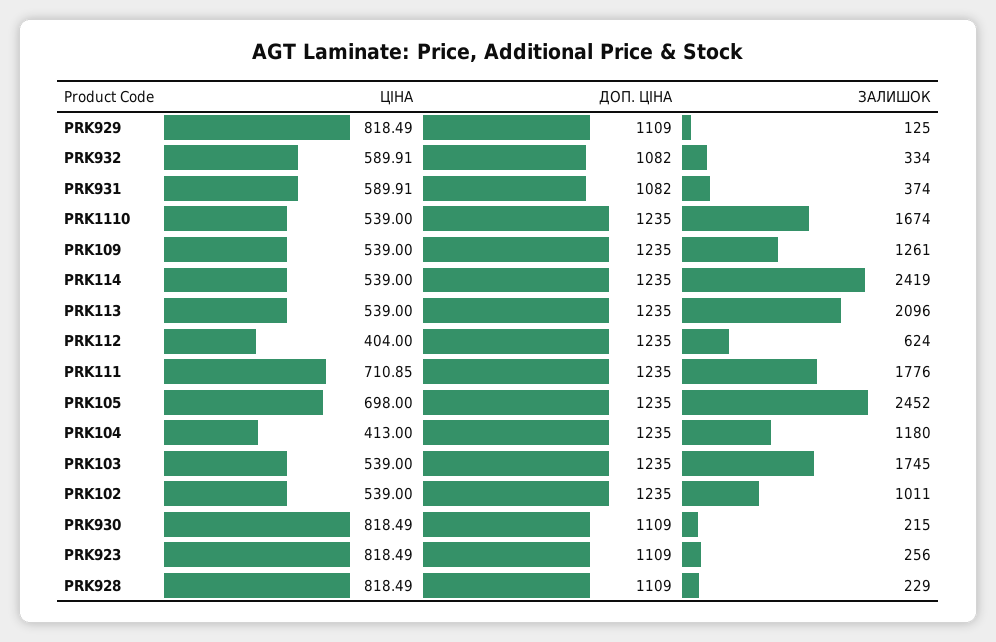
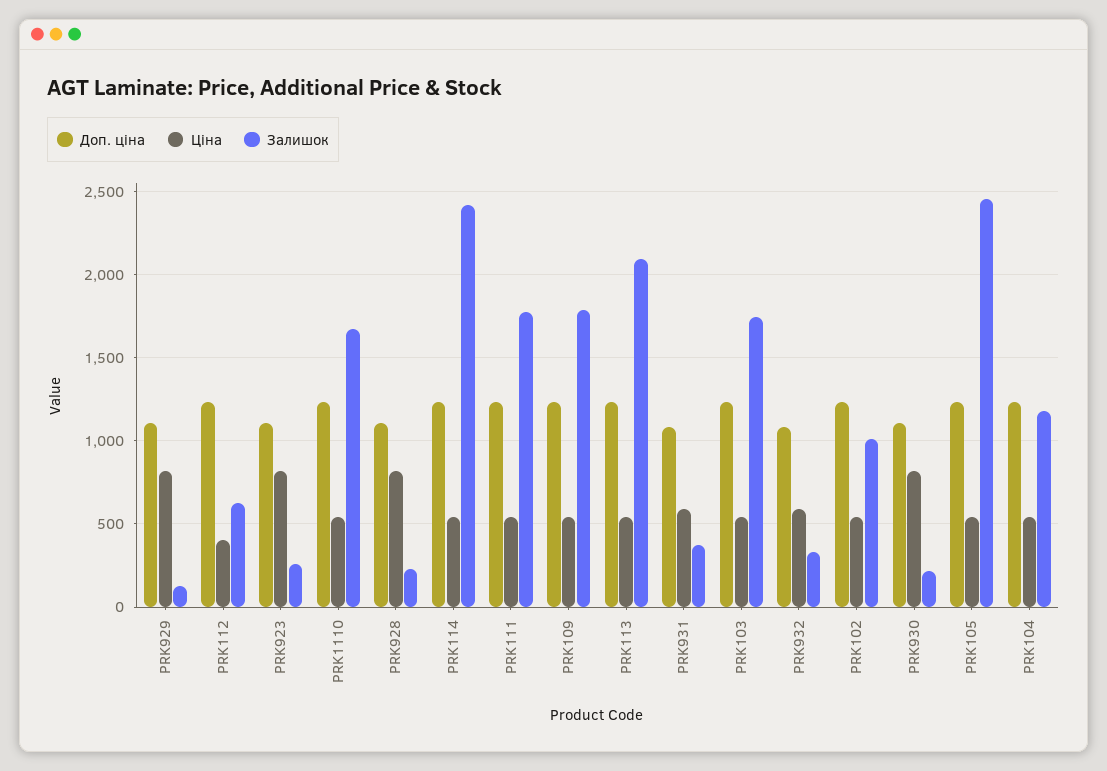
  {
    "ЦІНА": {
      "PRK929": 818.49,
      "PRK932": 589.91,
      "PRK931": 589.91,
      "PRK1110": 539,
      "PRK109": 539,
      "PRK114": 539,
      "PRK113": 539,
      "PRK112": 404,
-     "PRK111": 710.85,
+     "PRK111": 550,
-     "PRK105": 698,
+     "PRK105": 550,
-     "PRK104": 413,
+     "PRK104": 550,
      "PRK103": 539,
      "PRK102": 539,
      "PRK930": 818.49,
      "PRK923": 818.49,
      "PRK928": 818.49
    },
    "ДОП. ЦІНА": {
      "PRK929": 1109,
      "PRK932": 1082,
      "PRK931": 1082,
      "PRK1110": 1235,
      "PRK109": 1235,
      "PRK114": 1235,
      "PRK113": 1235,
      "PRK112": 1235,
      "PRK111": 1235,
      "PRK105": 1235,
      "PRK104": 1235,
      "PRK103": 1235,
      "PRK102": 1235,
      "PRK930": 1109,
      "PRK923": 1109,
      "PRK928": 1109
    },
    "ЗАЛИШОК": {
      "PRK929": 125,
      "PRK932": 334,
      "PRK931": 374,
      "PRK1110": 1674,
-     "PRK109": 1261,
+     "PRK109": 1800,
      "PRK114": 2419,
      "PRK113": 2096,
      "PRK112": 624,
      "PRK111": 1776,
      "PRK105": 2452,
      "PRK104": 1180,
      "PRK103": 1745,
      "PRK102": 1011,
      "PRK930": 215,
      "PRK923": 256,
      "PRK928": 229
    }
  }

